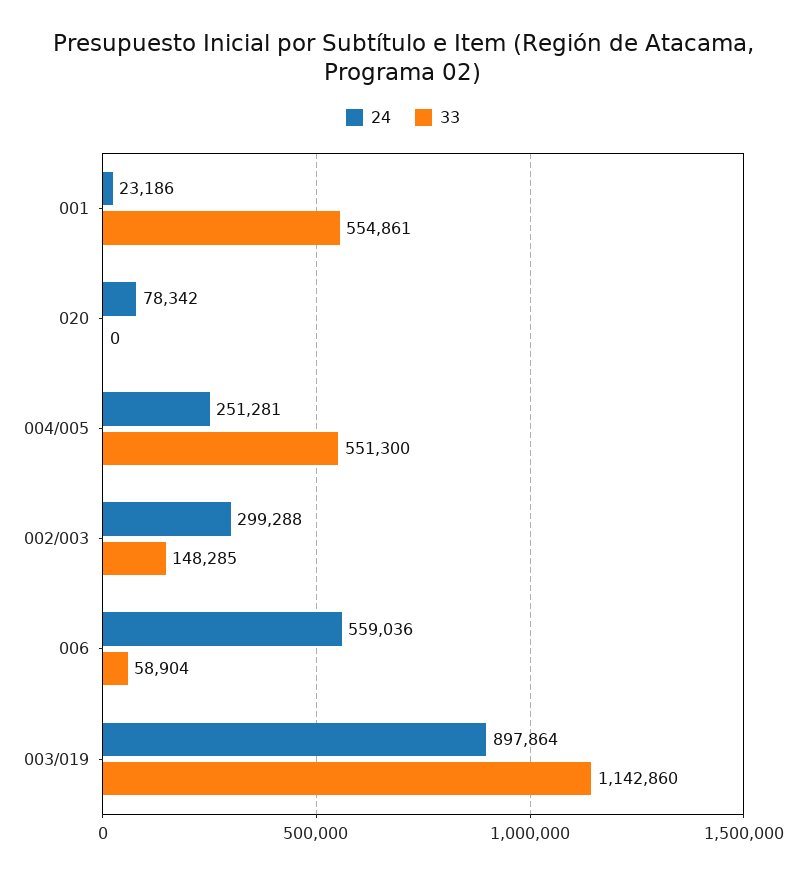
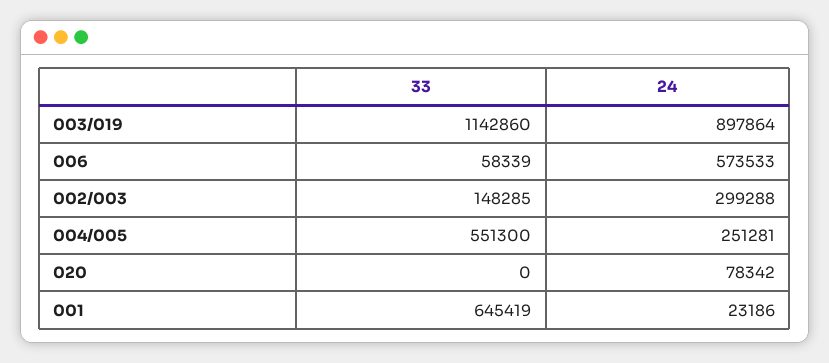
  {
    "24": {
      "001": 23186,
      "020": 78342,
      "004/005": 251281,
      "002/003": 299288,
-     "006": 559036,
+     "006": 573533,
      "003/019": 897864
    },
    "33": {
-     "001": 554861,
+     "001": 645419,
      "020": 0,
      "004/005": 551300,
      "002/003": 148285,
-     "006": 58904,
+     "006": 58339,
      "003/019": 1142860
    }
  }

